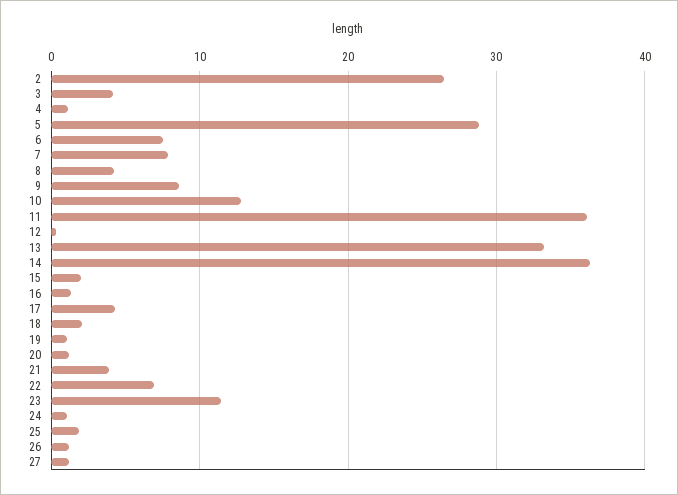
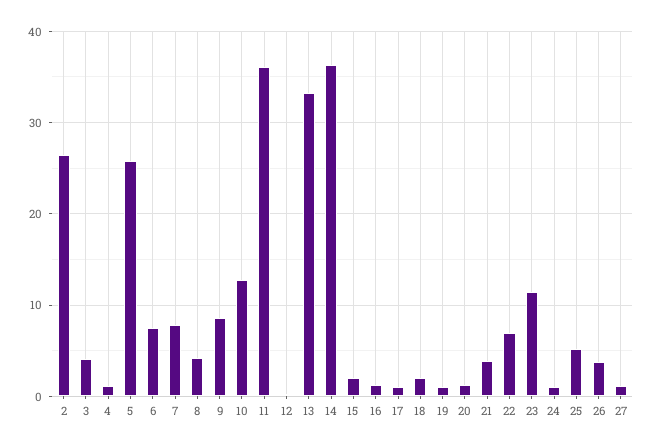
  {
    "2": 26,
    "3": 4,
    "4": 1,
-   "5": 29,
+   "5": 26,
    "6": 7,
    "7": 8,
    "8": 4,
    "9": 9,
    "10": 13,
    "11": 36,
    "12": 0,
    "13": 33,
    "14": 36,
    "15": 2,
    "16": 1,
-   "17": 4,
+   "17": 1,
    "18": 2,
    "19": 1,
    "20": 1,
    "21": 4,
    "22": 7,
    "23": 11,
    "24": 1,
-   "25": 2,
+   "25": 5,
-   "26": 1,
+   "26": 4,
    "27": 1
  }

